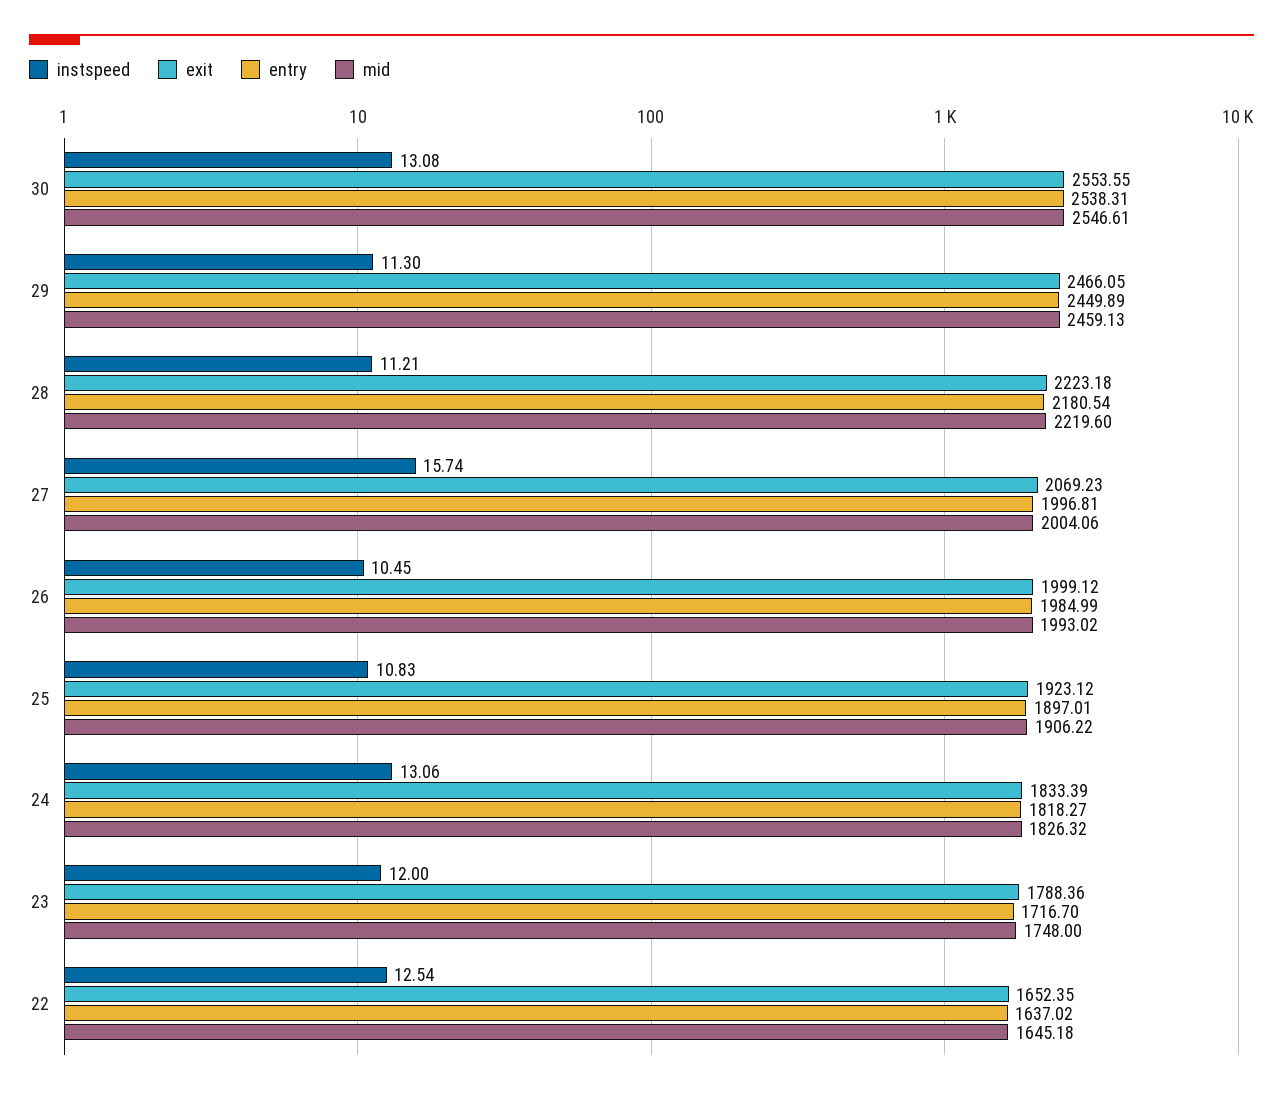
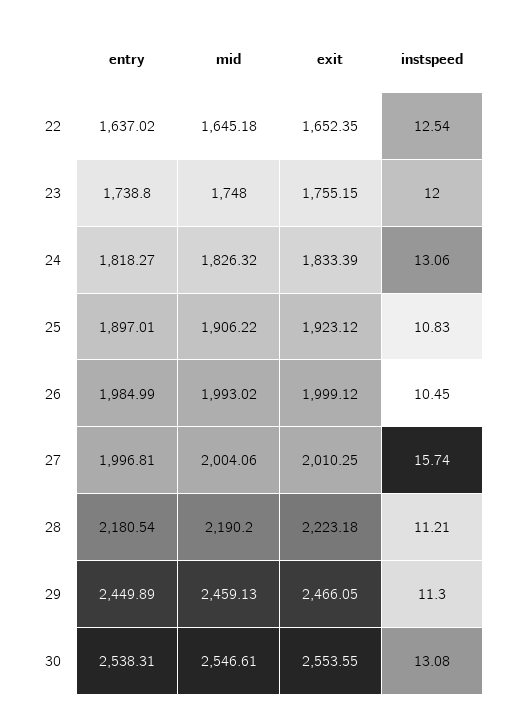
  {
    "instspeed": {
      "30": 13.08,
      "29": 11.3,
      "28": 11.21,
      "27": 15.74,
      "26": 10.45,
      "25": 10.83,
      "24": 13.06,
      "23": 12,
      "22": 12.54
    },
    "exit": {
      "30": 2553.55,
      "29": 2466.05,
      "28": 2223.18,
-     "27": 2069.23,
+     "27": 2010.25,
      "26": 1999.12,
      "25": 1923.12,
      "24": 1833.39,
-     "23": 1788.36,
+     "23": 1755.15,
      "22": 1652.35
    },
    "entry": {
      "30": 2538.31,
      "29": 2449.89,
      "28": 2180.54,
      "27": 1996.81,
      "26": 1984.99,
      "25": 1897.01,
      "24": 1818.27,
-     "23": 1716.7,
+     "23": 1738.8,
      "22": 1637.02
    },
    "mid": {
      "30": 2546.61,
      "29": 2459.13,
-     "28": 2219.6,
+     "28": 2190.2,
      "27": 2004.06,
      "26": 1993.02,
      "25": 1906.22,
      "24": 1826.32,
      "23": 1748,
      "22": 1645.18
    }
  }

